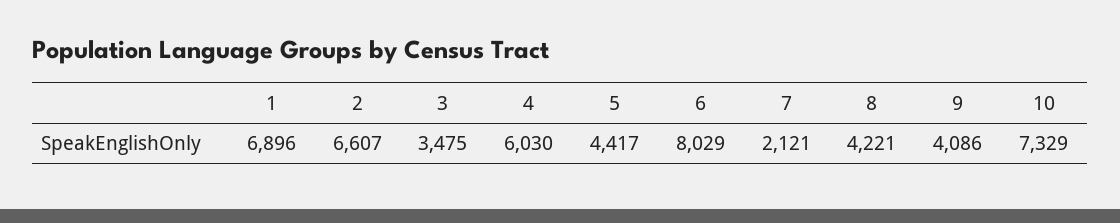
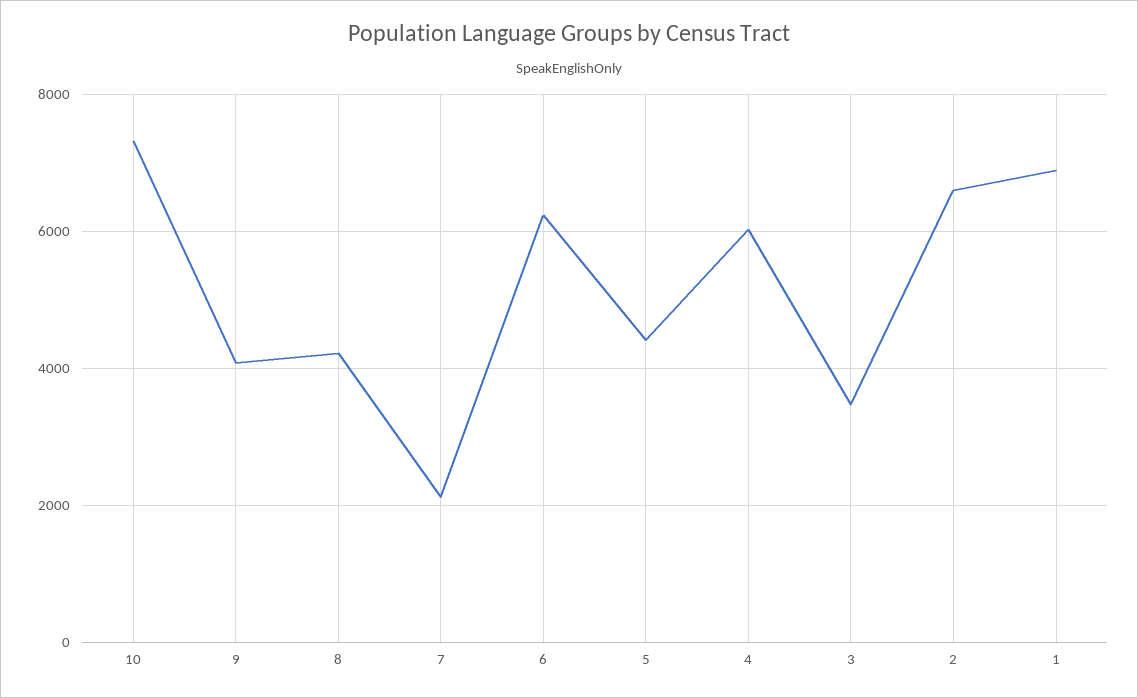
  {
    "1": 6896,
    "2": 6607,
    "3": 3475,
    "4": 6030,
    "5": 4417,
-   "6": 8029,
+   "6": 6200,
    "7": 2121,
    "8": 4221,
    "9": 4086,
    "10": 7329
  }

